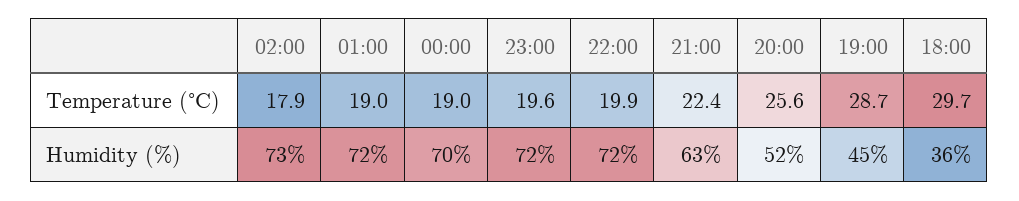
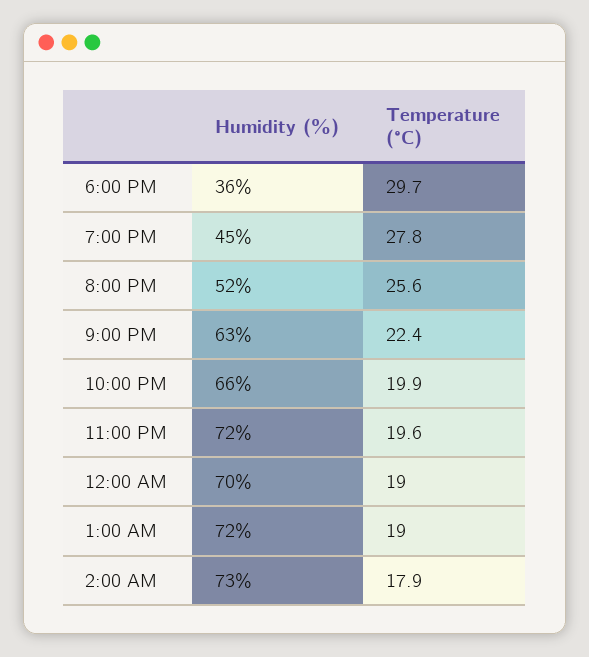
  {
    "02:00": {
      "Temperature (°C)": 17.9,
      "Humidity (%)": 73
    },
    "01:00": {
      "Temperature (°C)": 19,
      "Humidity (%)": 72
    },
    "00:00": {
      "Temperature (°C)": 19,
      "Humidity (%)": 70
    },
    "23:00": {
      "Temperature (°C)": 19.6,
      "Humidity (%)": 72
    },
    "22:00": {
      "Temperature (°C)": 19.9,
-     "Humidity (%)": 72
+     "Humidity (%)": 66
    },
    "21:00": {
      "Temperature (°C)": 22.4,
      "Humidity (%)": 63
    },
    "20:00": {
      "Temperature (°C)": 25.6,
      "Humidity (%)": 52
    },
    "19:00": {
-     "Temperature (°C)": 28.7,
+     "Temperature (°C)": 27.8,
      "Humidity (%)": 45
    },
    "18:00": {
      "Temperature (°C)": 29.7,
      "Humidity (%)": 36
    }
  }

